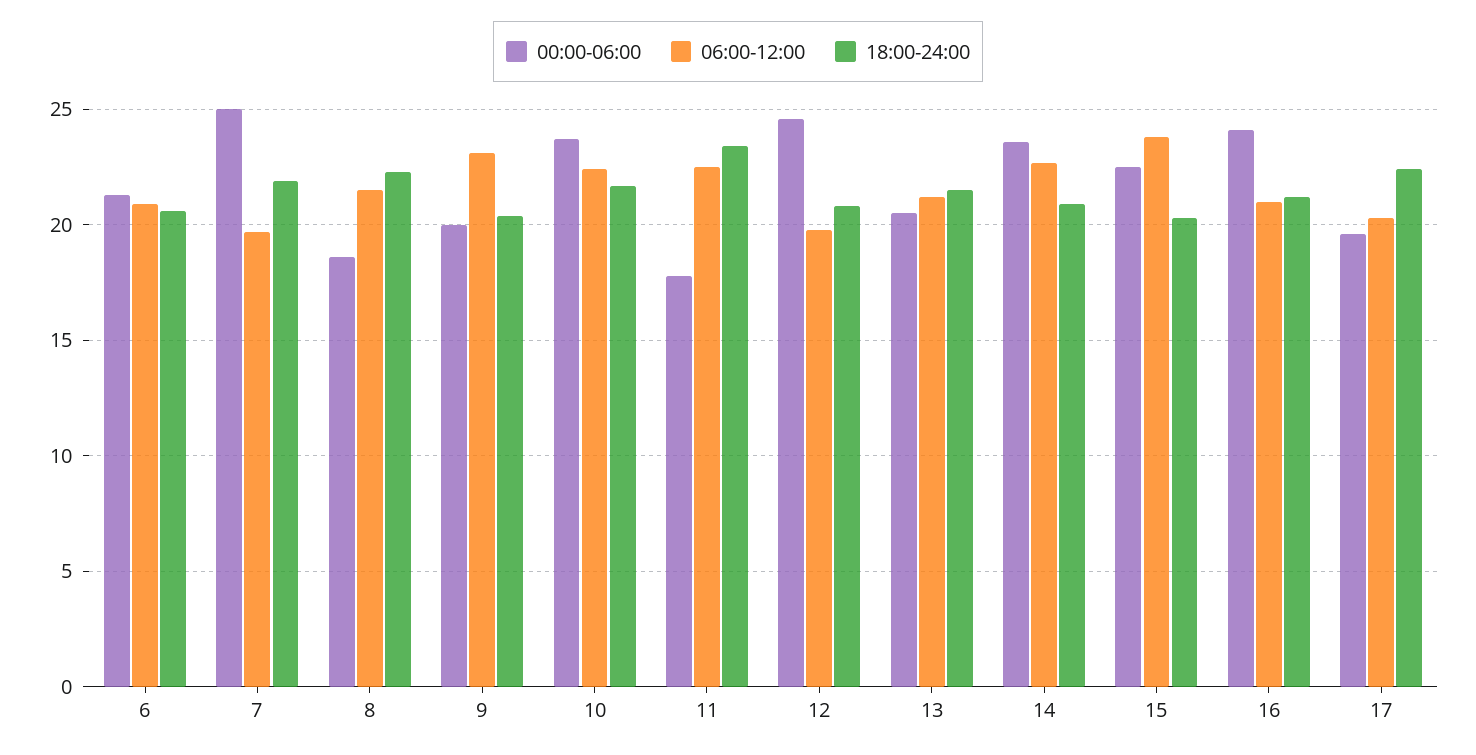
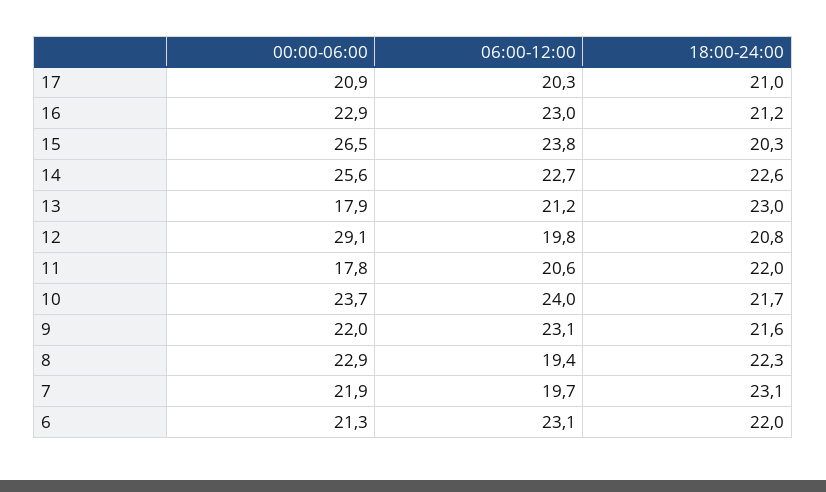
  {
    "00:00-06:00": {
      "6": 21.3,
-     "7": 25,
+     "7": 21.9,
-     "8": 18.5,
+     "8": 22.9,
-     "9": 20,
+     "9": 22,
      "10": 23.7,
      "11": 17.8,
-     "12": 24.5,
+     "12": 29.1,
-     "13": 20.5,
+     "13": 17.9,
-     "14": 23.5,
+     "14": 25.6,
-     "15": 22.5,
+     "15": 26.5,
-     "16": 24,
+     "16": 22.9,
-     "17": 19.5
+     "17": 20.9
    },
    "06:00-12:00": {
-     "6": 21,
+     "6": 23.1,
      "7": 19.7,
-     "8": 21.5,
+     "8": 19.4,
      "9": 23.1,
-     "10": 22.5,
+     "10": 24,
-     "11": 22.5,
+     "11": 20.6,
      "12": 19.8,
      "13": 21.2,
      "14": 22.7,
      "15": 23.8,
-     "16": 21,
+     "16": 23,
      "17": 20.3
    },
    "18:00-24:00": {
-     "6": 20.5,
+     "6": 22,
-     "7": 22,
+     "7": 23.1,
      "8": 22.3,
-     "9": 20.5,
+     "9": 21.6,
      "10": 21.7,
-     "11": 23.5,
+     "11": 22,
      "12": 20.8,
-     "13": 21.5,
+     "13": 23,
-     "14": 21,
+     "14": 22.6,
      "15": 20.3,
      "16": 21.2,
-     "17": 22.5
+     "17": 21
    }
  }

